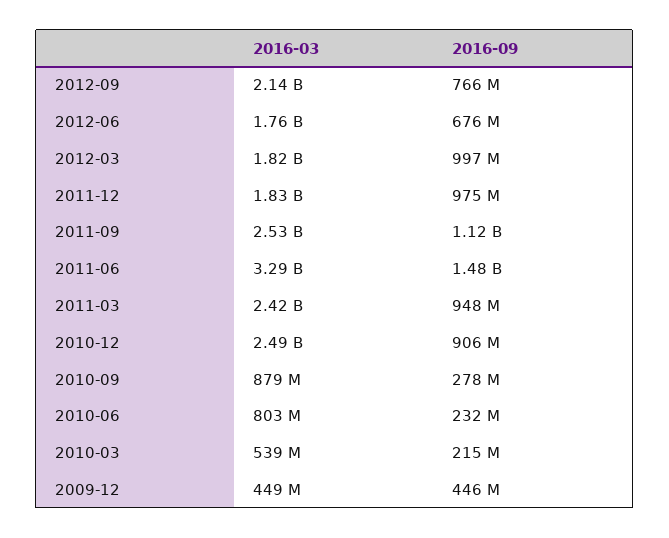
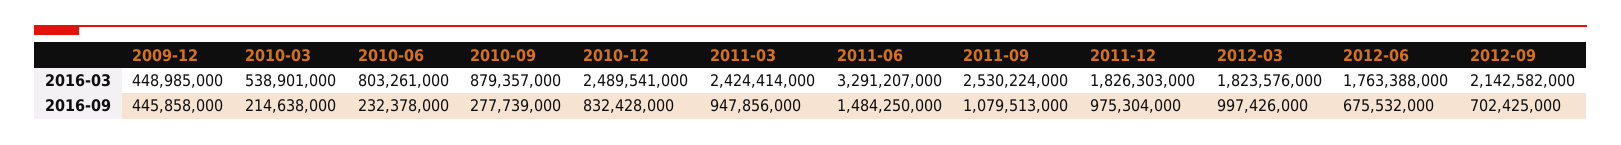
  {
    "2016-03": {
      "2012-09": 2142582000,
      "2012-06": 1763388000,
      "2012-03": 1823576000,
      "2011-12": 1826303000,
      "2011-09": 2530224000,
      "2011-06": 3291207000,
      "2011-03": 2424414000,
      "2010-12": 2489541000,
      "2010-09": 879357000,
      "2010-06": 803261000,
      "2010-03": 538901000,
      "2009-12": 448985000
    },
    "2016-09": {
-     "2012-09": 766000000,
+     "2012-09": 702425000,
      "2012-06": 675532000,
      "2012-03": 997426000,
      "2011-12": 975304000,
-     "2011-09": 1120000000,
+     "2011-09": 1079513000,
      "2011-06": 1484250000,
      "2011-03": 947856000,
-     "2010-12": 906000000,
+     "2010-12": 832428000,
      "2010-09": 277739000,
      "2010-06": 232378000,
      "2010-03": 214638000,
      "2009-12": 445858000
    }
  }

